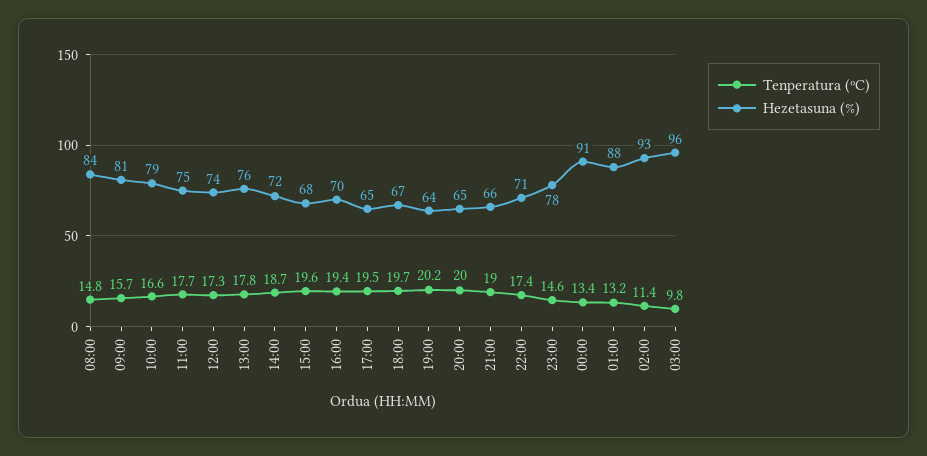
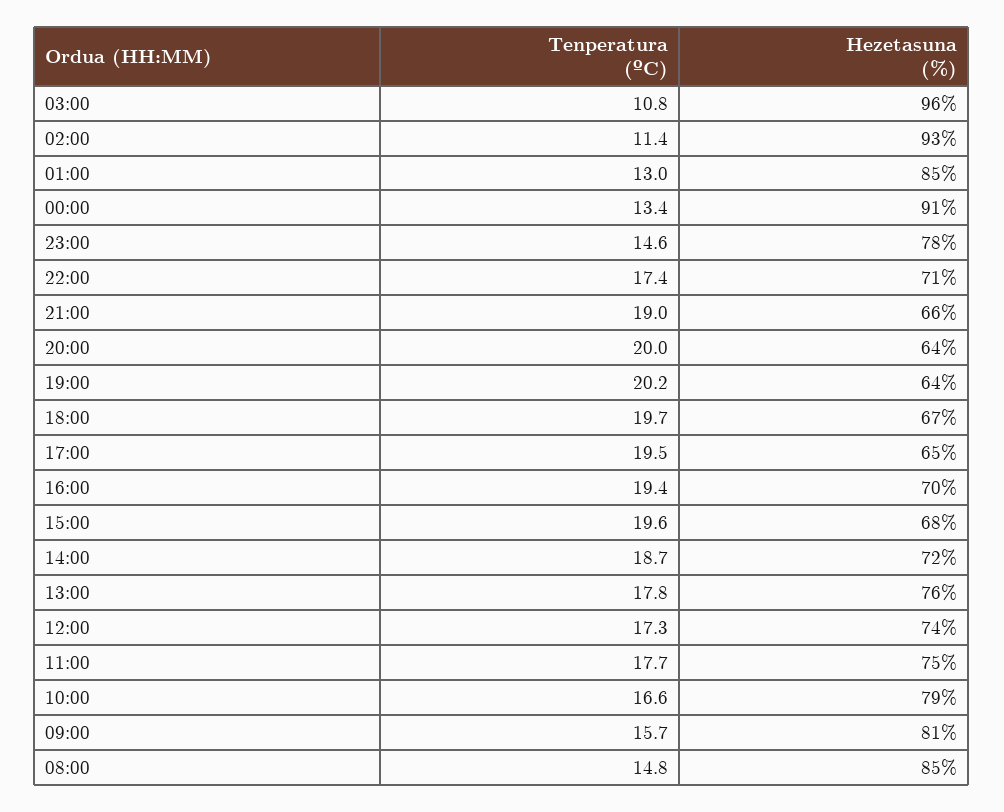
  {
    "Tenperatura (ºC)": {
      "08:00": 14.8,
      "09:00": 15.7,
      "10:00": 16.6,
      "11:00": 17.7,
      "12:00": 17.3,
      "13:00": 17.8,
      "14:00": 18.7,
      "15:00": 19.6,
      "16:00": 19.4,
      "17:00": 19.5,
      "18:00": 19.7,
      "19:00": 20.2,
      "20:00": 20,
      "21:00": 19,
      "22:00": 17.4,
      "23:00": 14.6,
      "00:00": 13.4,
-     "01:00": 13.2,
+     "01:00": 13,
      "02:00": 11.4,
-     "03:00": 9.8
+     "03:00": 10.8
    },
    "Hezetasuna (%)": {
-     "08:00": 84,
+     "08:00": 85,
      "09:00": 81,
      "10:00": 79,
      "11:00": 75,
      "12:00": 74,
      "13:00": 76,
      "14:00": 72,
      "15:00": 68,
      "16:00": 70,
      "17:00": 65,
      "18:00": 67,
      "19:00": 64,
-     "20:00": 65,
+     "20:00": 64,
      "21:00": 66,
      "22:00": 71,
      "23:00": 78,
      "00:00": 91,
-     "01:00": 88,
+     "01:00": 85,
      "02:00": 93,
      "03:00": 96
    }
  }

